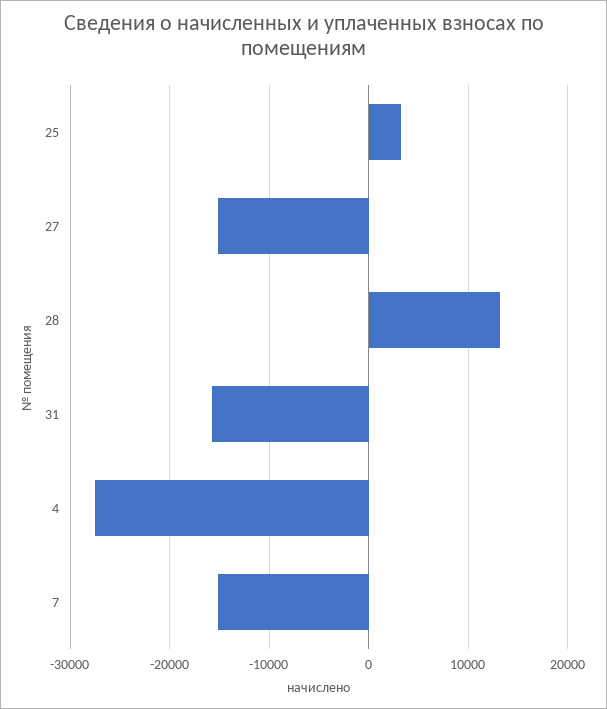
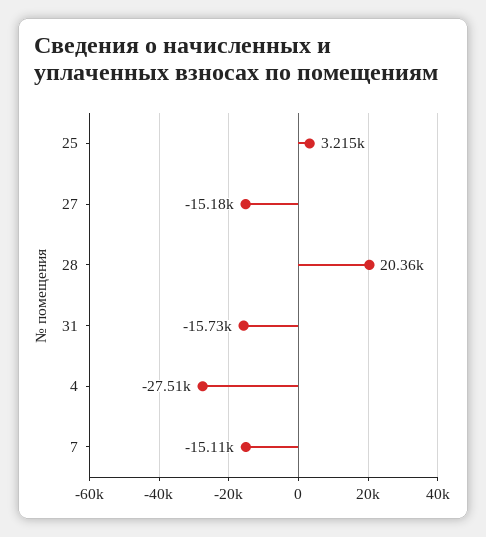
  {
    "25": 3215,
    "27": -15180,
-   "28": 13000,
+   "28": 20360,
    "31": -15730,
    "4": -27510,
    "7": -15110
  }

